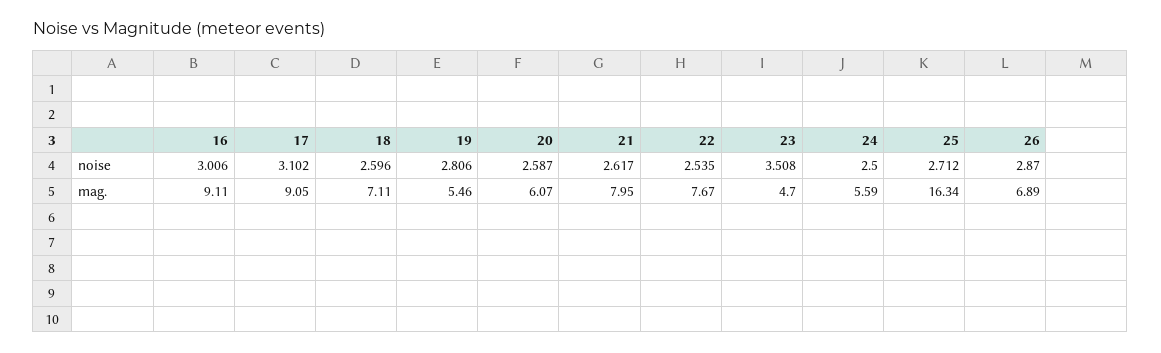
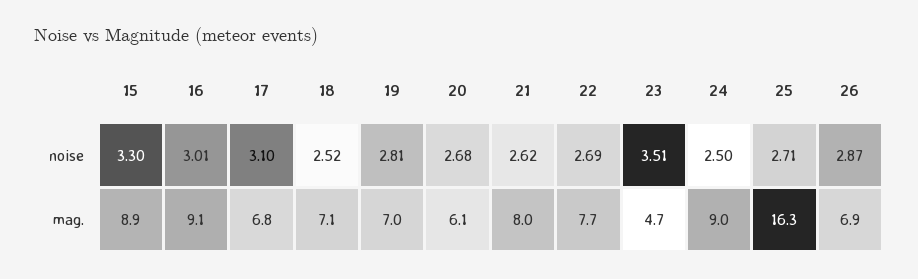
  {
    "16": {
      "noise": 3.006,
      "mag.": 9.11
    },
    "17": {
      "noise": 3.102,
-     "mag.": 9.05
+     "mag.": 6.8
    },
    "18": {
-     "noise": 2.596,
+     "noise": 2.52,
      "mag.": 7.11
    },
    "19": {
      "noise": 2.806,
-     "mag.": 5.46
+     "mag.": 7
    },
    "20": {
-     "noise": 2.587,
+     "noise": 2.68,
      "mag.": 6.07
    },
    "21": {
      "noise": 2.617,
      "mag.": 7.95
    },
    "22": {
-     "noise": 2.535,
+     "noise": 2.69,
      "mag.": 7.67
    },
    "23": {
      "noise": 3.508,
      "mag.": 4.7
    },
    "24": {
      "noise": 2.5,
-     "mag.": 5.59
+     "mag.": 9
    },
    "25": {
      "noise": 2.712,
      "mag.": 16.34
    },
    "26": {
      "noise": 2.87,
      "mag.": 6.89
-   }
+   },
+   "15": {
+     "noise": 3.3,
+     "mag.": 8.9
+   }
  }

